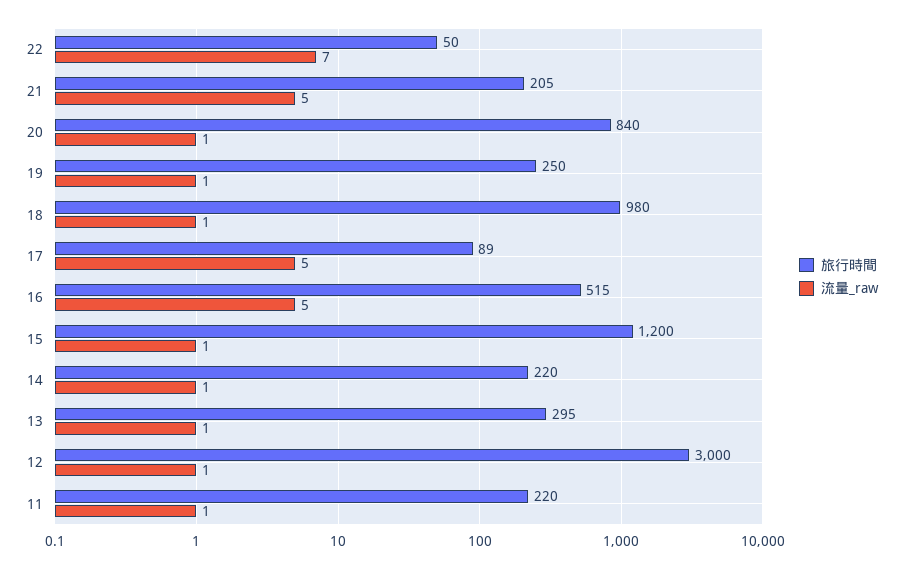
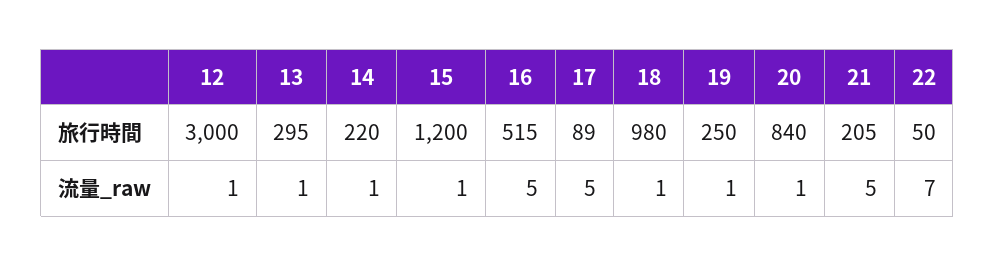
  {
    "旅行時間": {
      "22": 50,
      "21": 205,
      "20": 840,
      "19": 250,
      "18": 980,
      "17": 89,
      "16": 515,
      "15": 1200,
      "14": 220,
      "13": 295,
-     "12": 3000,
+     "12": 3000
-     "11": 220
    },
    "流量_raw": {
      "22": 7,
      "21": 5,
      "20": 1,
      "19": 1,
      "18": 1,
      "17": 5,
      "16": 5,
      "15": 1,
      "14": 1,
      "13": 1,
-     "12": 1,
+     "12": 1
-     "11": 1
    }
  }

